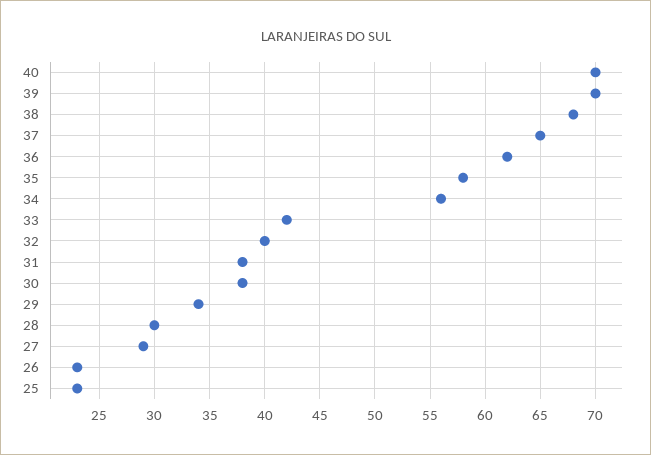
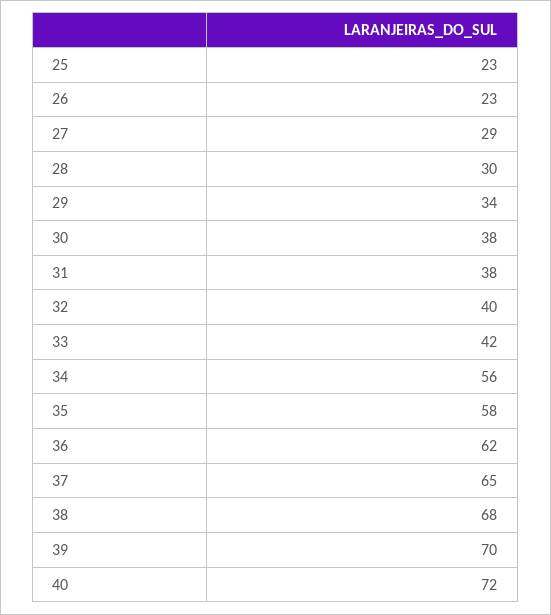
  {
-   "40": 70,
+   "40": 72,
    "39": 70,
    "38": 68,
    "37": 65,
    "36": 62,
    "35": 58,
    "34": 56,
    "33": 42,
    "32": 40,
    "31": 38,
    "30": 38,
    "29": 34,
    "28": 30,
    "27": 29,
    "26": 23,
    "25": 23
  }

